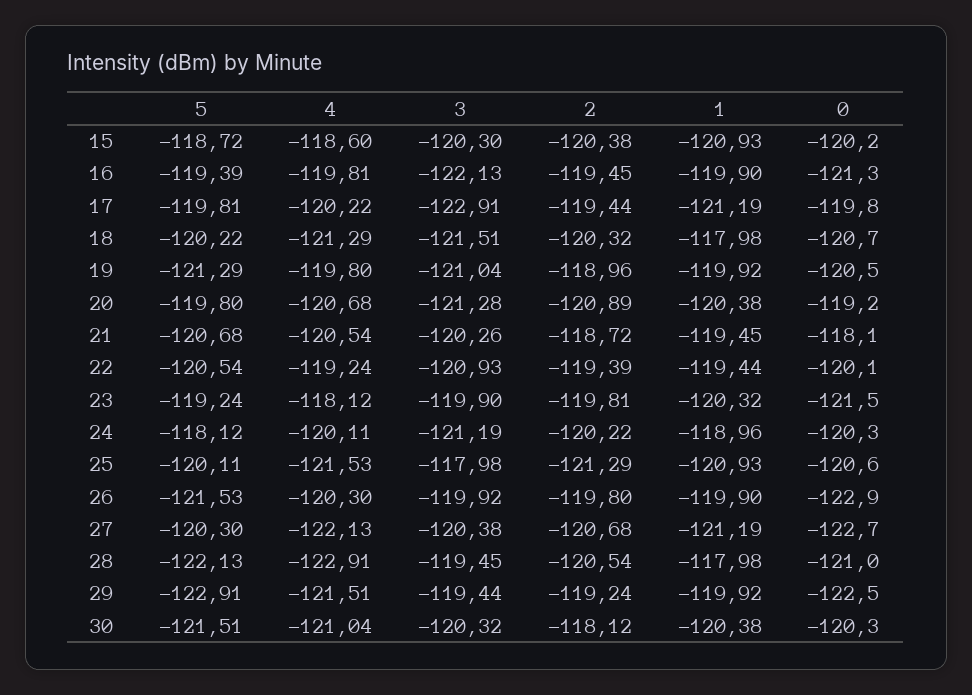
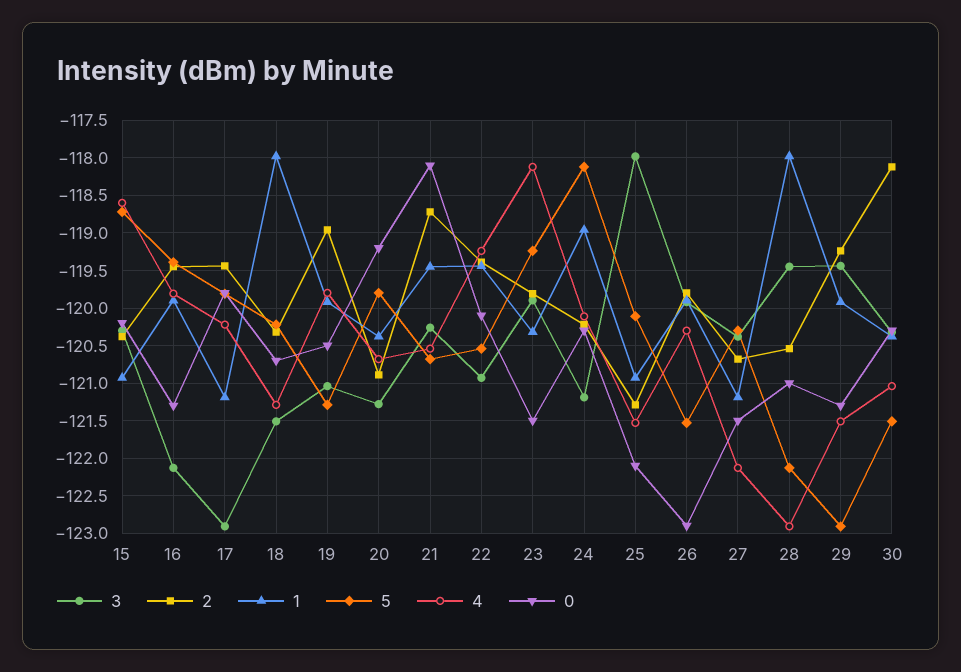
  {
    "5": {
      "15": -118.72,
      "16": -119.39,
      "17": -119.81,
      "18": -120.22,
      "19": -121.29,
      "20": -119.8,
      "21": -120.68,
      "22": -120.54,
      "23": -119.24,
      "24": -118.12,
      "25": -120.11,
      "26": -121.53,
      "27": -120.3,
      "28": -122.13,
      "29": -122.91,
      "30": -121.51
    },
    "4": {
      "15": -118.6,
      "16": -119.81,
      "17": -120.22,
      "18": -121.29,
      "19": -119.8,
      "20": -120.68,
      "21": -120.54,
      "22": -119.24,
      "23": -118.12,
      "24": -120.11,
      "25": -121.53,
      "26": -120.3,
      "27": -122.13,
      "28": -122.91,
      "29": -121.51,
      "30": -121.04
    },
    "3": {
      "15": -120.3,
      "16": -122.13,
      "17": -122.91,
      "18": -121.51,
      "19": -121.04,
      "20": -121.28,
      "21": -120.26,
      "22": -120.93,
      "23": -119.9,
      "24": -121.19,
      "25": -117.98,
      "26": -119.92,
      "27": -120.38,
      "28": -119.45,
      "29": -119.44,
      "30": -120.32
    },
    "2": {
      "15": -120.38,
      "16": -119.45,
      "17": -119.44,
      "18": -120.32,
      "19": -118.96,
      "20": -120.89,
      "21": -118.72,
      "22": -119.39,
      "23": -119.81,
      "24": -120.22,
      "25": -121.29,
      "26": -119.8,
      "27": -120.68,
      "28": -120.54,
      "29": -119.24,
      "30": -118.12
    },
    "1": {
      "15": -120.93,
      "16": -119.9,
      "17": -121.19,
      "18": -117.98,
      "19": -119.92,
      "20": -120.38,
      "21": -119.45,
      "22": -119.44,
      "23": -120.32,
      "24": -118.96,
      "25": -120.93,
      "26": -119.9,
      "27": -121.19,
      "28": -117.98,
      "29": -119.92,
      "30": -120.38
    },
    "0": {
      "15": -120.2,
      "16": -121.3,
      "17": -119.8,
      "18": -120.7,
      "19": -120.5,
      "20": -119.2,
      "21": -118.1,
      "22": -120.1,
      "23": -121.5,
      "24": -120.3,
-     "25": -120.6,
+     "25": -122.1,
      "26": -122.9,
-     "27": -122.7,
+     "27": -121.5,
      "28": -121,
-     "29": -122.5,
+     "29": -121.3,
      "30": -120.3
    }
  }

